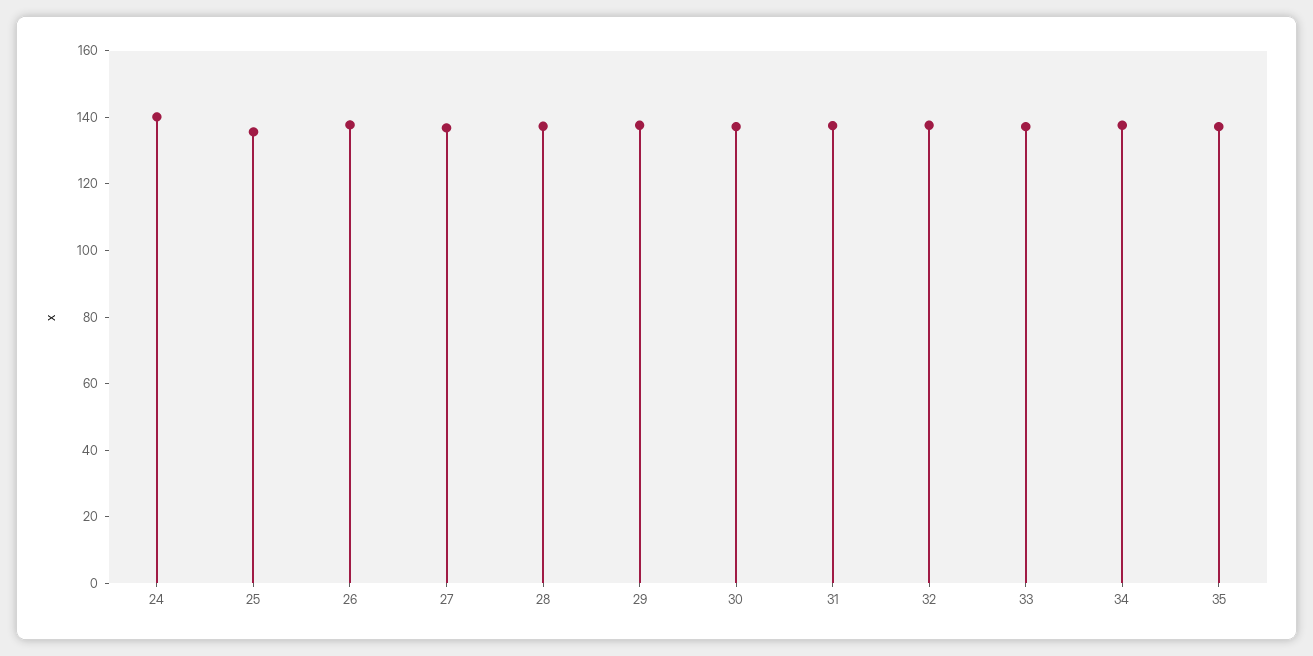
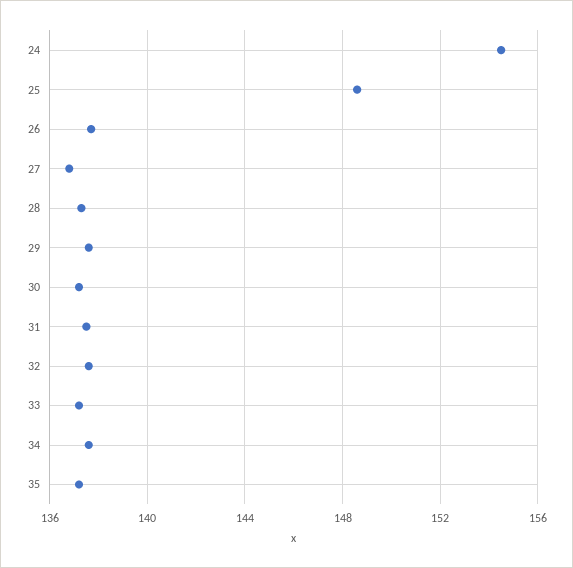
  {
-   "24": 140,
+   "24": 154.5,
-   "25": 135,
+   "25": 148.5,
    "26": 137.5,
    "27": 137,
    "28": 137.5,
    "29": 137.5,
    "30": 137,
    "31": 137.5,
    "32": 137.5,
    "33": 137,
    "34": 137.5,
    "35": 137
  }

